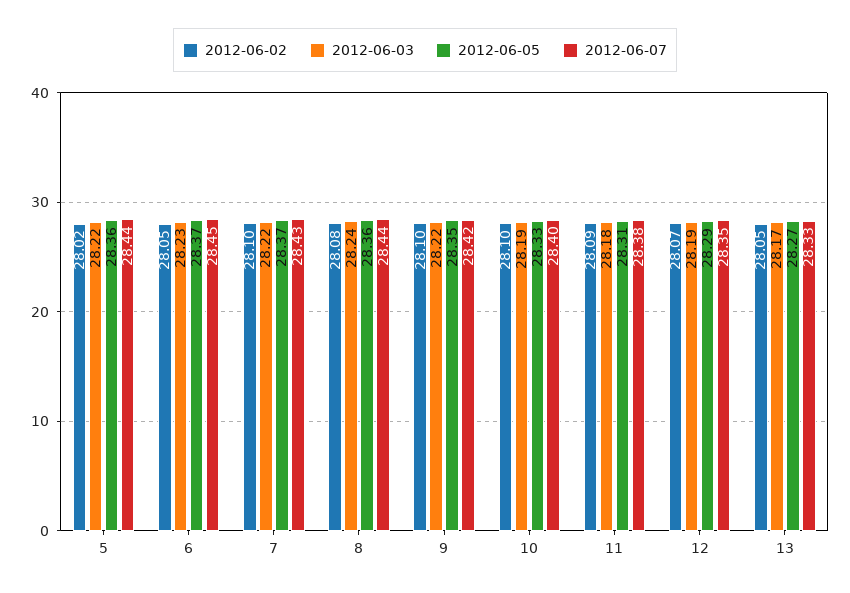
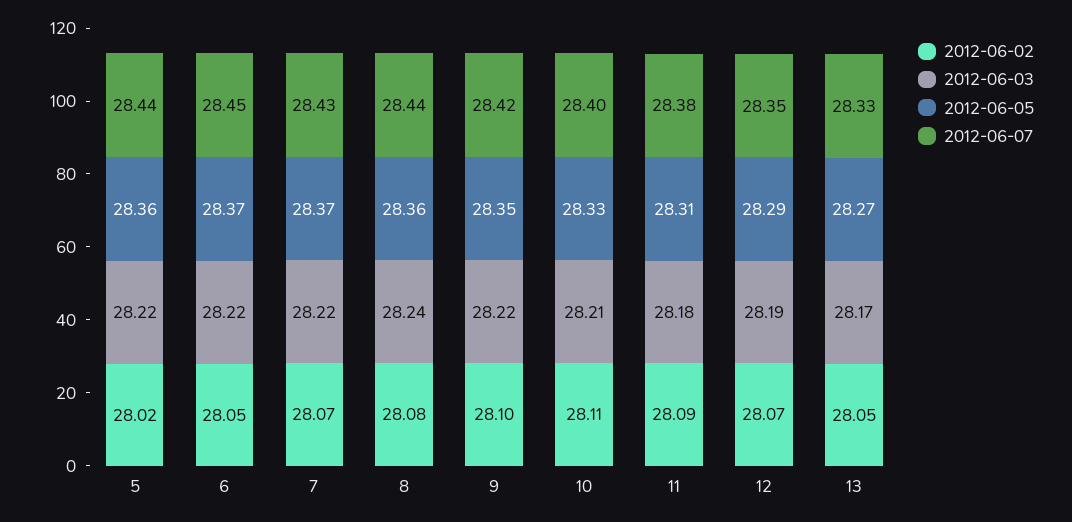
  {
    "2012-06-02": {
      "5": 28.02,
      "6": 28.05,
-     "7": 28.1,
+     "7": 28.07,
      "8": 28.08,
      "9": 28.1,
-     "10": 28.1,
+     "10": 28.11,
      "11": 28.09,
      "12": 28.07,
      "13": 28.05
    },
    "2012-06-03": {
      "5": 28.22,
-     "6": 28.23,
+     "6": 28.22,
      "7": 28.22,
      "8": 28.24,
      "9": 28.22,
-     "10": 28.19,
+     "10": 28.21,
      "11": 28.18,
      "12": 28.19,
      "13": 28.17
    },
    "2012-06-05": {
      "5": 28.36,
      "6": 28.37,
      "7": 28.37,
      "8": 28.36,
      "9": 28.35,
      "10": 28.33,
      "11": 28.31,
      "12": 28.29,
      "13": 28.27
    },
    "2012-06-07": {
      "5": 28.44,
      "6": 28.45,
      "7": 28.43,
      "8": 28.44,
      "9": 28.42,
      "10": 28.4,
      "11": 28.38,
      "12": 28.35,
      "13": 28.33
    }
  }

